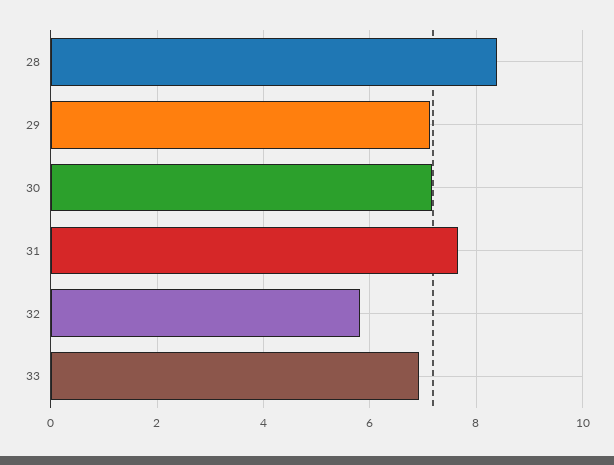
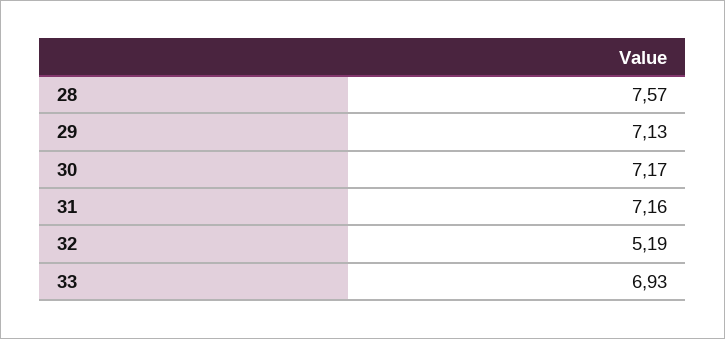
  {
-   "28": 8.4,
+   "28": 7.57,
    "29": 7.13,
    "30": 7.17,
-   "31": 7.6,
+   "31": 7.16,
-   "32": 5.8,
+   "32": 5.19,
    "33": 6.93
  }

